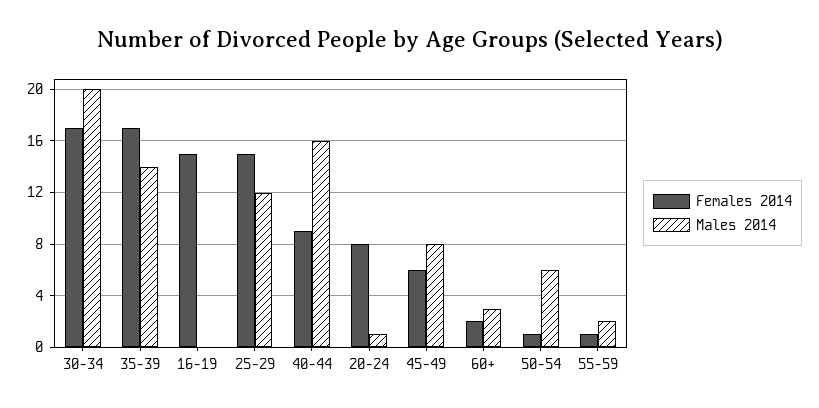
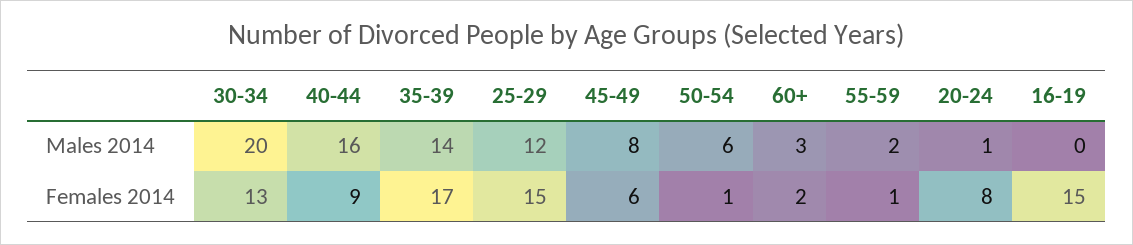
  {
    "Females 2014": {
-     "30-34": 17,
+     "30-34": 13,
      "35-39": 17,
      "16-19": 15,
      "25-29": 15,
      "40-44": 9,
      "20-24": 8,
      "45-49": 6,
      "60+": 2,
      "50-54": 1,
      "55-59": 1
    },
    "Males 2014": {
      "30-34": 20,
      "35-39": 14,
      "16-19": 0,
      "25-29": 12,
      "40-44": 16,
      "20-24": 1,
      "45-49": 8,
      "60+": 3,
      "50-54": 6,
      "55-59": 2
    }
  }

